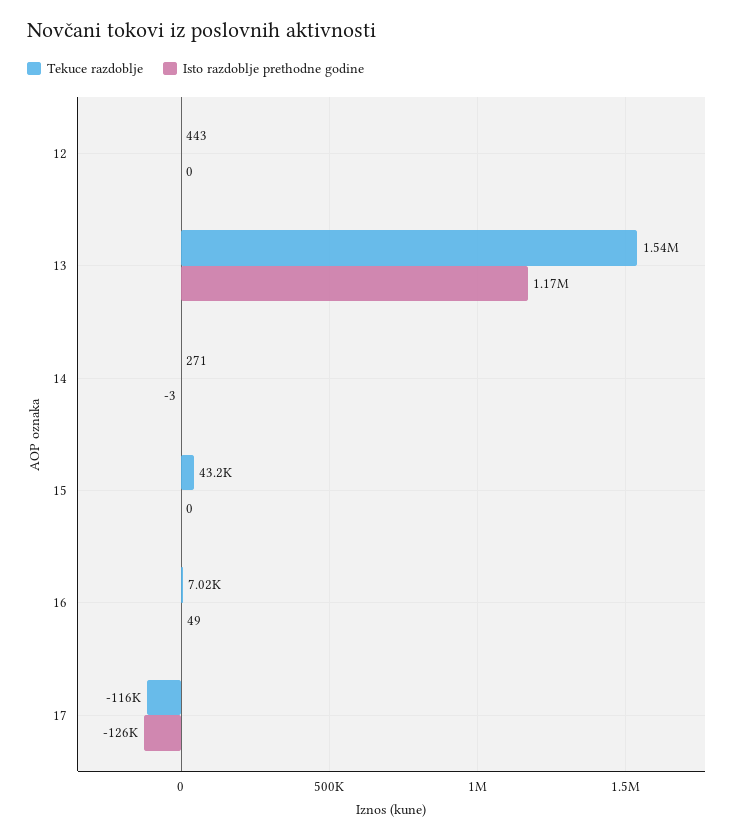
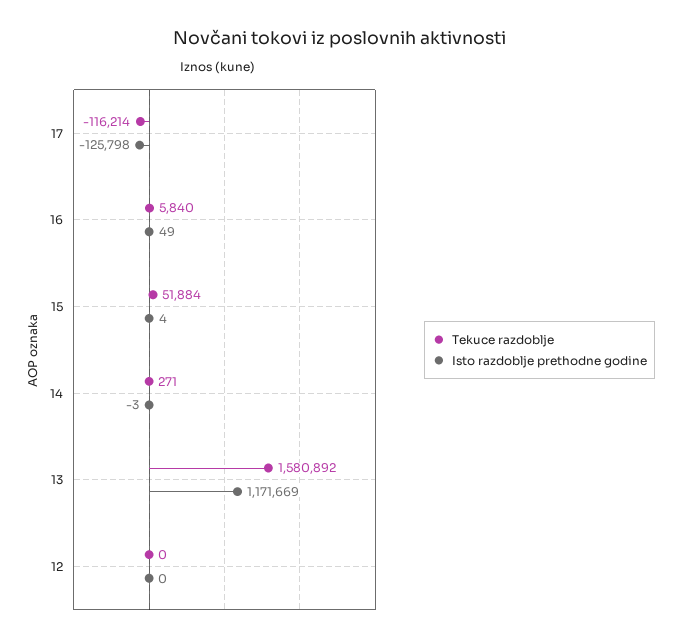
  {
    "Tekuce razdoblje": {
-     "12": 443,
+     "12": 0,
-     "13": 1540000,
+     "13": 1580892,
      "14": 271,
-     "15": 43200,
+     "15": 51884,
-     "16": 7020,
+     "16": 5840,
      "17": -116214
    },
    "Isto razdoblje prethodne godine": {
      "12": 0,
      "13": 1171669,
      "14": -3,
-     "15": 0,
+     "15": 4,
      "16": 49,
      "17": -125798
    }
  }

